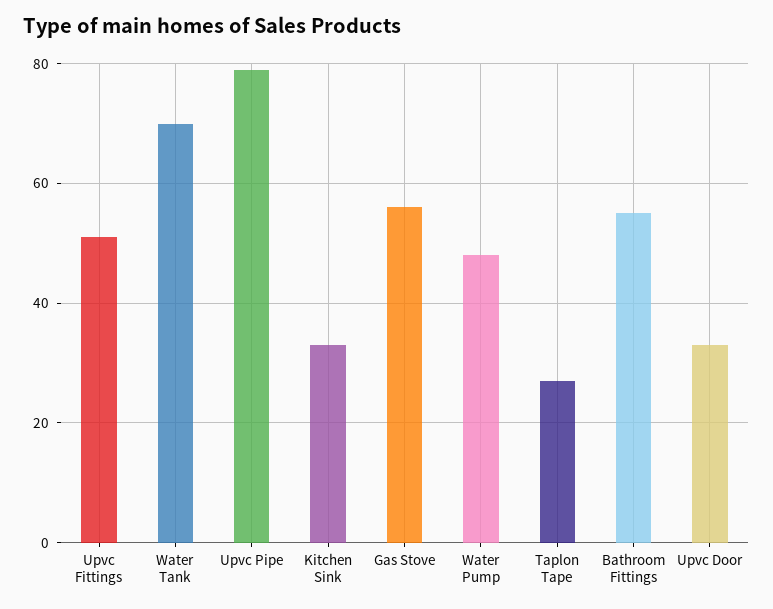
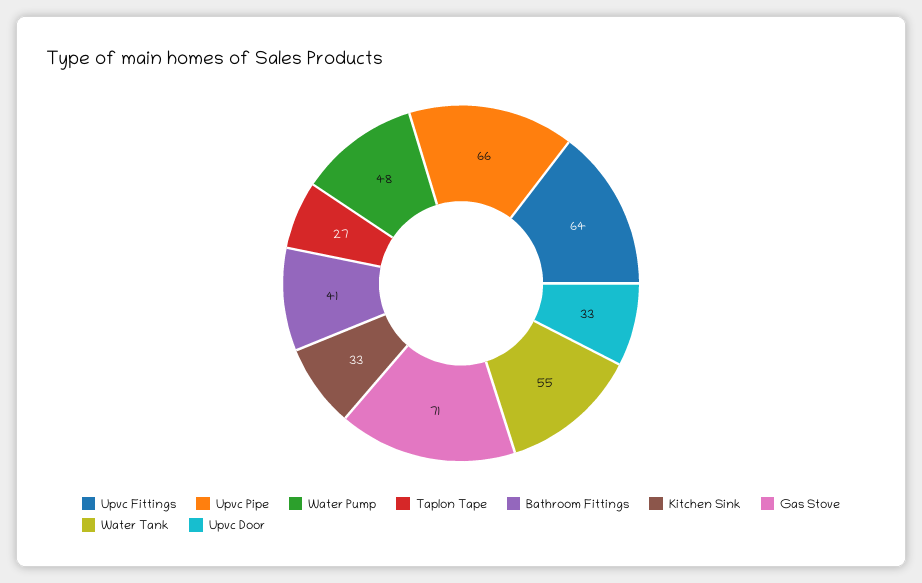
  {
-   "Upvc Fittings": 50,
+   "Upvc Fittings": 64,
-   "Water Tank": 70,
+   "Water Tank": 55,
-   "Upvc Pipe": 80,
+   "Upvc Pipe": 66,
    "Kitchen Sink": 33,
-   "Gas Stove": 55,
+   "Gas Stove": 71,
    "Water Pump": 48,
    "Taplon Tape": 27,
-   "Bathroom Fittings": 55,
+   "Bathroom Fittings": 41,
    "Upvc Door": 33
  }

